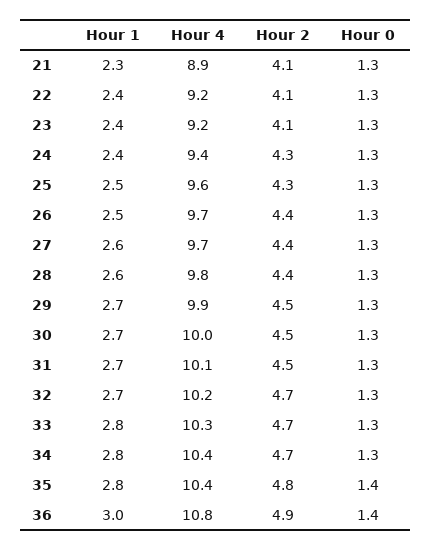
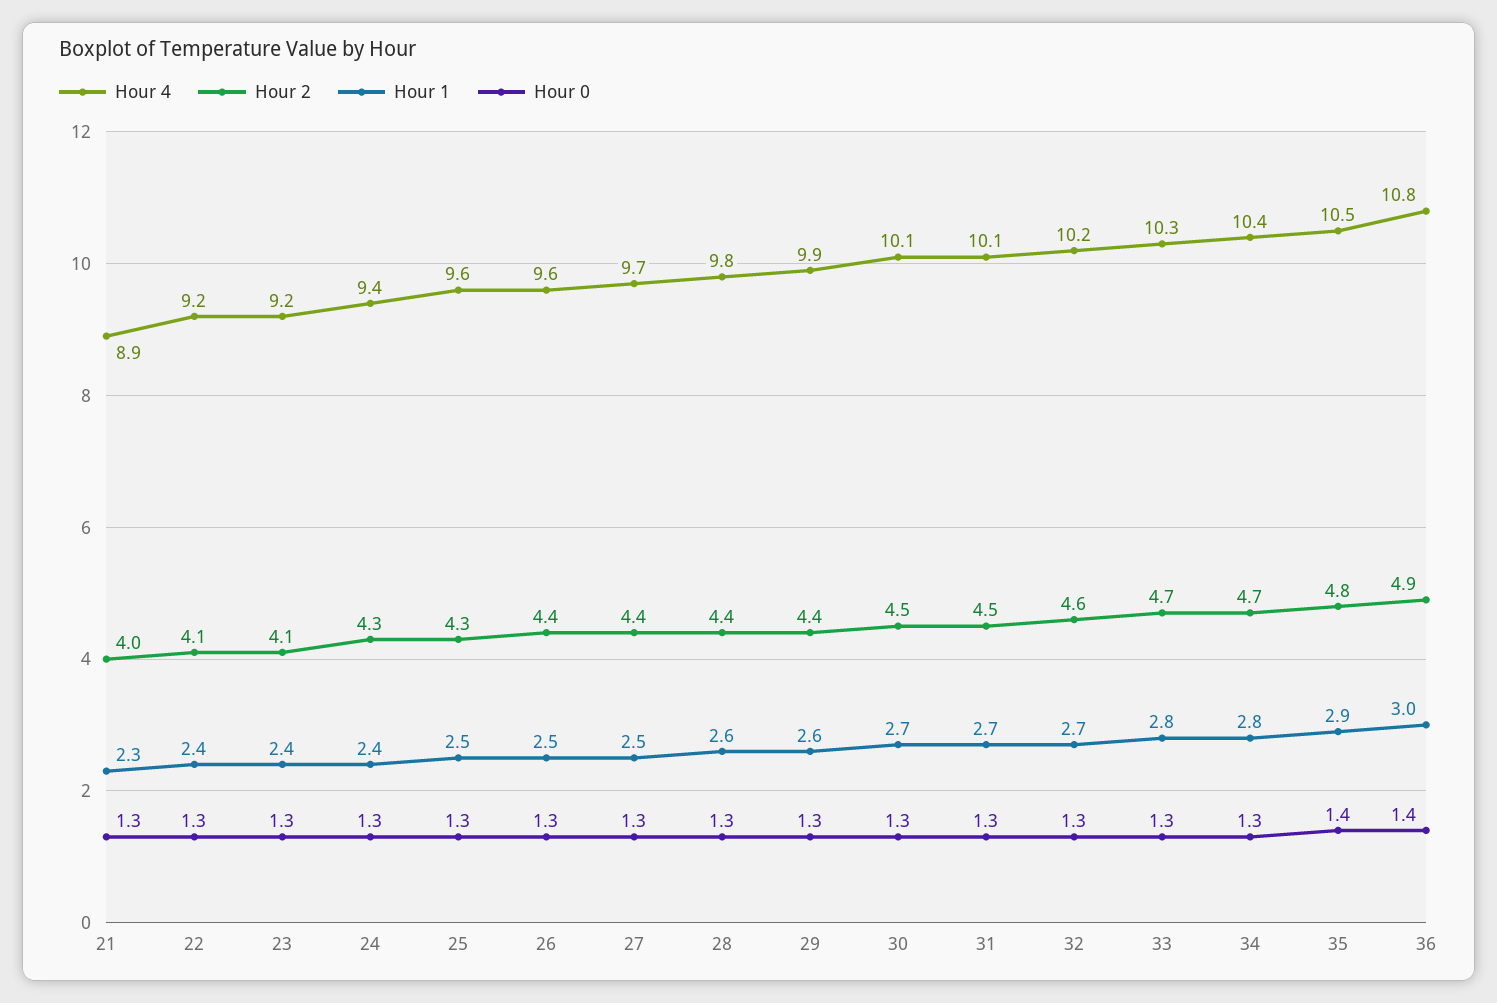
  {
    "Hour 1": {
      "21": 2.3,
      "22": 2.4,
      "23": 2.4,
      "24": 2.4,
      "25": 2.5,
      "26": 2.5,
-     "27": 2.6,
+     "27": 2.5,
      "28": 2.6,
-     "29": 2.7,
+     "29": 2.6,
      "30": 2.7,
      "31": 2.7,
      "32": 2.7,
      "33": 2.8,
      "34": 2.8,
-     "35": 2.8,
+     "35": 2.9,
      "36": 3
    },
    "Hour 4": {
      "21": 8.9,
      "22": 9.2,
      "23": 9.2,
      "24": 9.4,
      "25": 9.6,
-     "26": 9.7,
+     "26": 9.6,
      "27": 9.7,
      "28": 9.8,
      "29": 9.9,
-     "30": 10,
+     "30": 10.1,
      "31": 10.1,
      "32": 10.2,
      "33": 10.3,
      "34": 10.4,
-     "35": 10.4,
+     "35": 10.5,
      "36": 10.8
    },
    "Hour 2": {
-     "21": 4.1,
+     "21": 4,
      "22": 4.1,
      "23": 4.1,
      "24": 4.3,
      "25": 4.3,
      "26": 4.4,
      "27": 4.4,
      "28": 4.4,
-     "29": 4.5,
+     "29": 4.4,
      "30": 4.5,
      "31": 4.5,
-     "32": 4.7,
+     "32": 4.6,
      "33": 4.7,
      "34": 4.7,
      "35": 4.8,
      "36": 4.9
    },
    "Hour 0": {
      "21": 1.3,
      "22": 1.3,
      "23": 1.3,
      "24": 1.3,
      "25": 1.3,
      "26": 1.3,
      "27": 1.3,
      "28": 1.3,
      "29": 1.3,
      "30": 1.3,
      "31": 1.3,
      "32": 1.3,
      "33": 1.3,
      "34": 1.3,
      "35": 1.4,
      "36": 1.4
    }
  }

